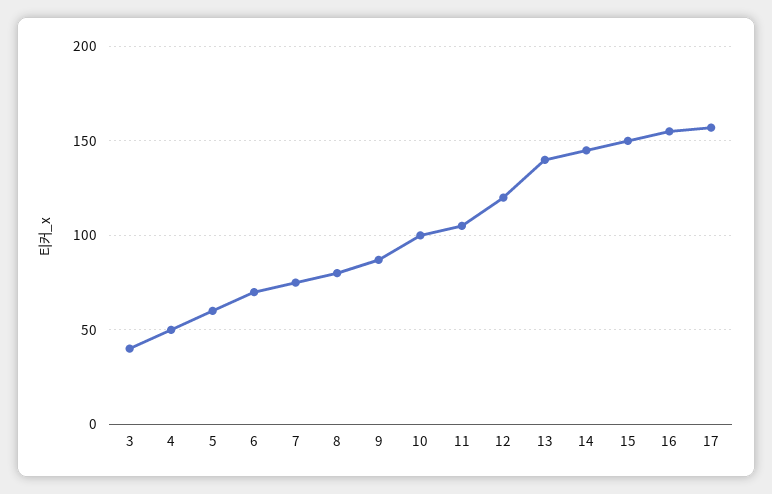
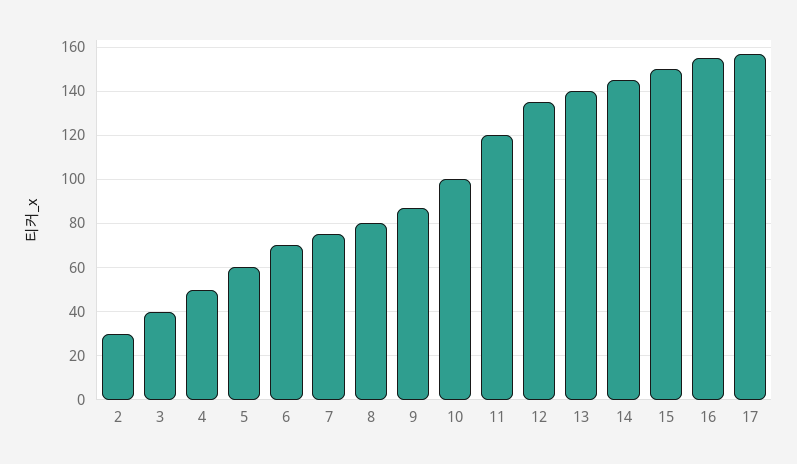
  {
    "3": 40,
    "4": 50,
    "5": 60,
    "6": 70,
    "7": 75,
    "8": 80,
    "9": 85,
    "10": 100,
-   "11": 105,
+   "11": 120,
-   "12": 120,
+   "12": 135,
    "13": 140,
    "14": 145,
    "15": 150,
    "16": 155,
-   "17": 155
+   "17": 155,
+   "2": 30
  }

